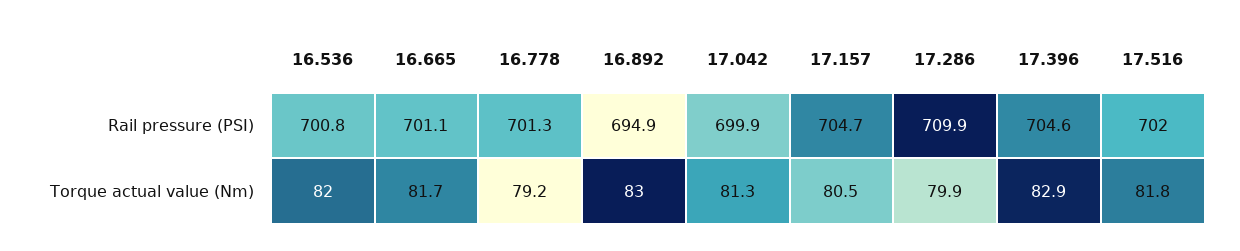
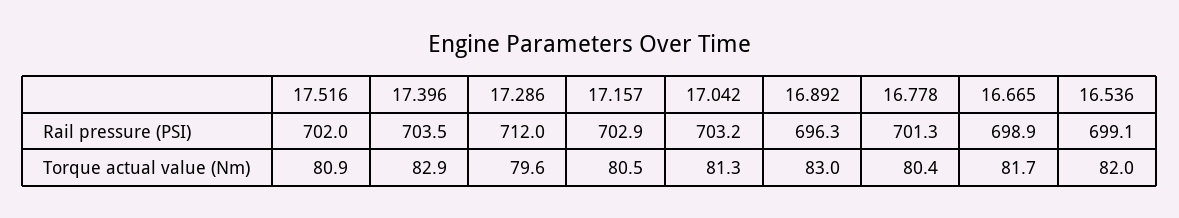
  {
    "16.536": {
-     "Rail pressure (PSI)": 700.8,
+     "Rail pressure (PSI)": 699.1,
      "Torque actual value (Nm)": 82
    },
    "16.665": {
-     "Rail pressure (PSI)": 701.1,
+     "Rail pressure (PSI)": 698.9,
      "Torque actual value (Nm)": 81.7
    },
    "16.778": {
      "Rail pressure (PSI)": 701.3,
-     "Torque actual value (Nm)": 79.2
+     "Torque actual value (Nm)": 80.4
    },
    "16.892": {
-     "Rail pressure (PSI)": 694.9,
+     "Rail pressure (PSI)": 696.3,
      "Torque actual value (Nm)": 83
    },
    "17.042": {
-     "Rail pressure (PSI)": 699.9,
+     "Rail pressure (PSI)": 703.2,
      "Torque actual value (Nm)": 81.3
    },
    "17.157": {
-     "Rail pressure (PSI)": 704.7,
+     "Rail pressure (PSI)": 702.9,
      "Torque actual value (Nm)": 80.5
    },
    "17.286": {
-     "Rail pressure (PSI)": 709.9,
+     "Rail pressure (PSI)": 712,
-     "Torque actual value (Nm)": 79.9
+     "Torque actual value (Nm)": 79.6
    },
    "17.396": {
-     "Rail pressure (PSI)": 704.6,
+     "Rail pressure (PSI)": 703.5,
      "Torque actual value (Nm)": 82.9
    },
    "17.516": {
      "Rail pressure (PSI)": 702,
-     "Torque actual value (Nm)": 81.8
+     "Torque actual value (Nm)": 80.9
    }
  }

